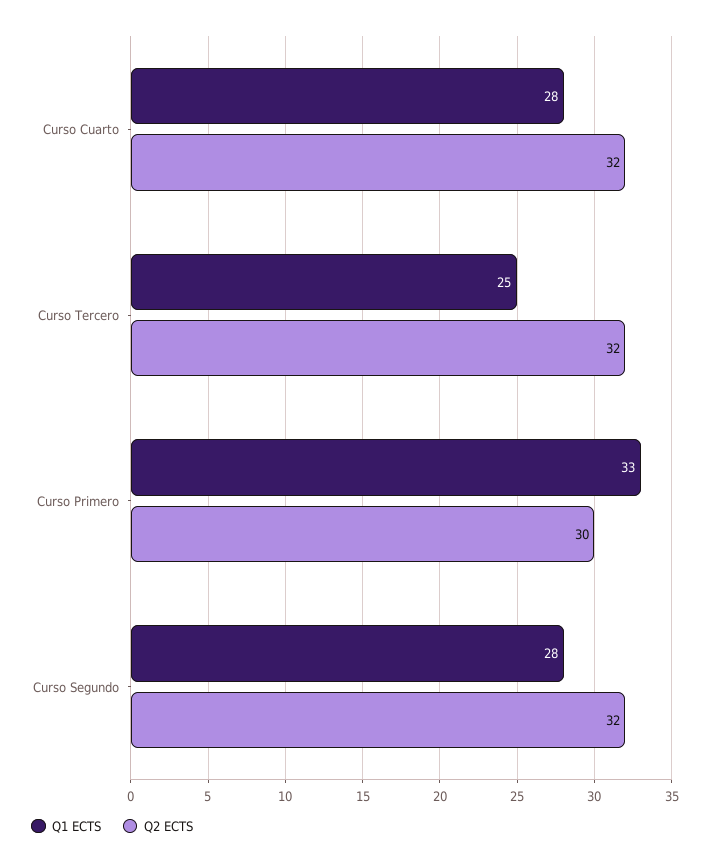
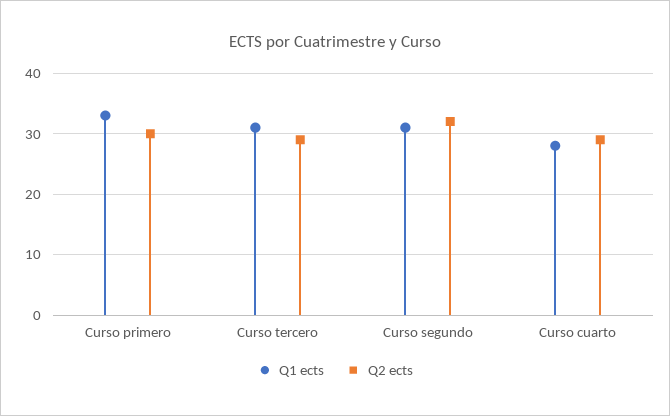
  {
    "Q1 ECTS": {
      "Curso Cuarto": 28,
-     "Curso Tercero": 25,
+     "Curso Tercero": 31,
      "Curso Primero": 33,
-     "Curso Segundo": 28
+     "Curso Segundo": 31
    },
    "Q2 ECTS": {
-     "Curso Cuarto": 32,
+     "Curso Cuarto": 29,
-     "Curso Tercero": 32,
+     "Curso Tercero": 29,
      "Curso Primero": 30,
      "Curso Segundo": 32
    }
  }

